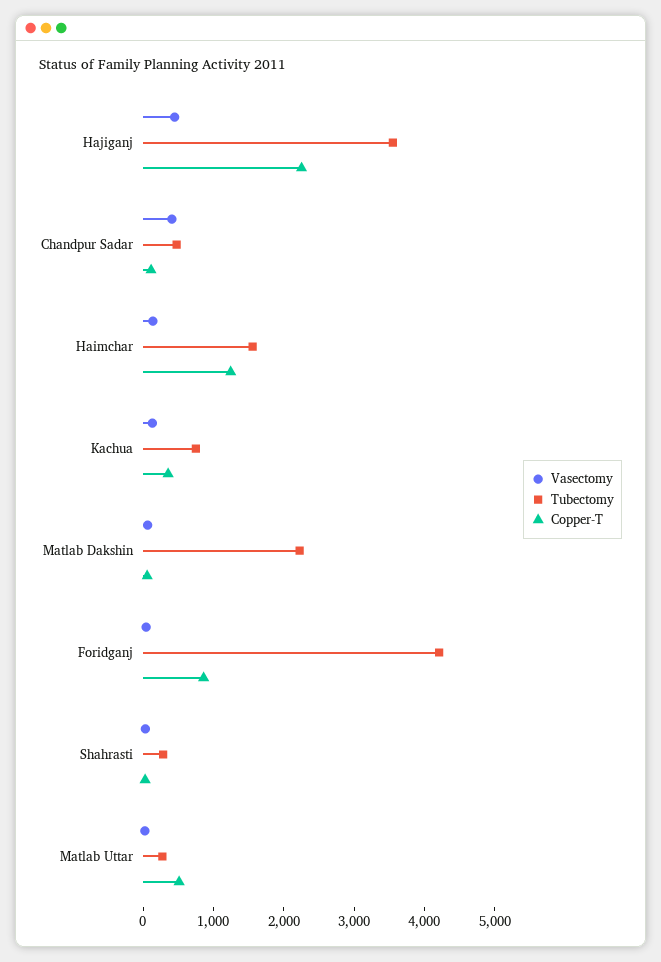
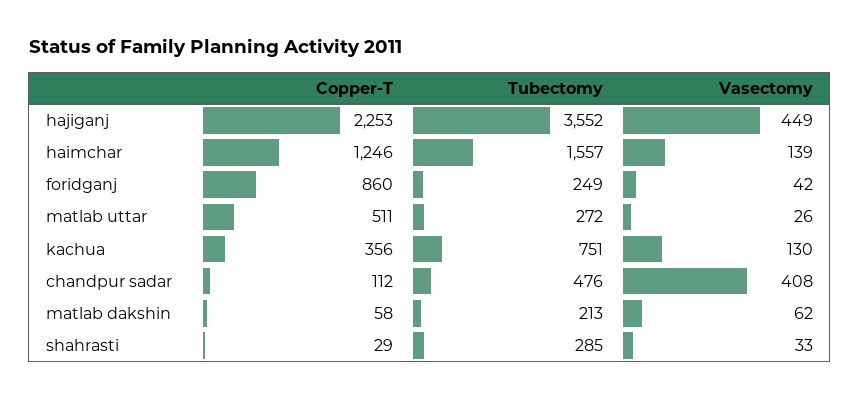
  {
    "Vasectomy": {
      "Hajiganj": 449,
      "Chandpur Sadar": 408,
      "Haimchar": 139,
      "Kachua": 130,
      "Matlab Dakshin": 62,
      "Foridganj": 42,
      "Shahrasti": 33,
      "Matlab Uttar": 26
    },
    "Tubectomy": {
      "Hajiganj": 3552,
      "Chandpur Sadar": 476,
      "Haimchar": 1557,
      "Kachua": 751,
-     "Matlab Dakshin": 2200,
+     "Matlab Dakshin": 213,
-     "Foridganj": 4200,
+     "Foridganj": 249,
      "Shahrasti": 285,
      "Matlab Uttar": 272
    },
    "Copper-T": {
      "Hajiganj": 2253,
      "Chandpur Sadar": 112,
      "Haimchar": 1246,
      "Kachua": 356,
      "Matlab Dakshin": 58,
      "Foridganj": 860,
      "Shahrasti": 29,
      "Matlab Uttar": 511
    }
  }

